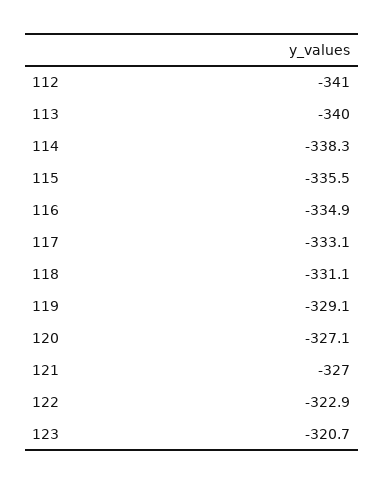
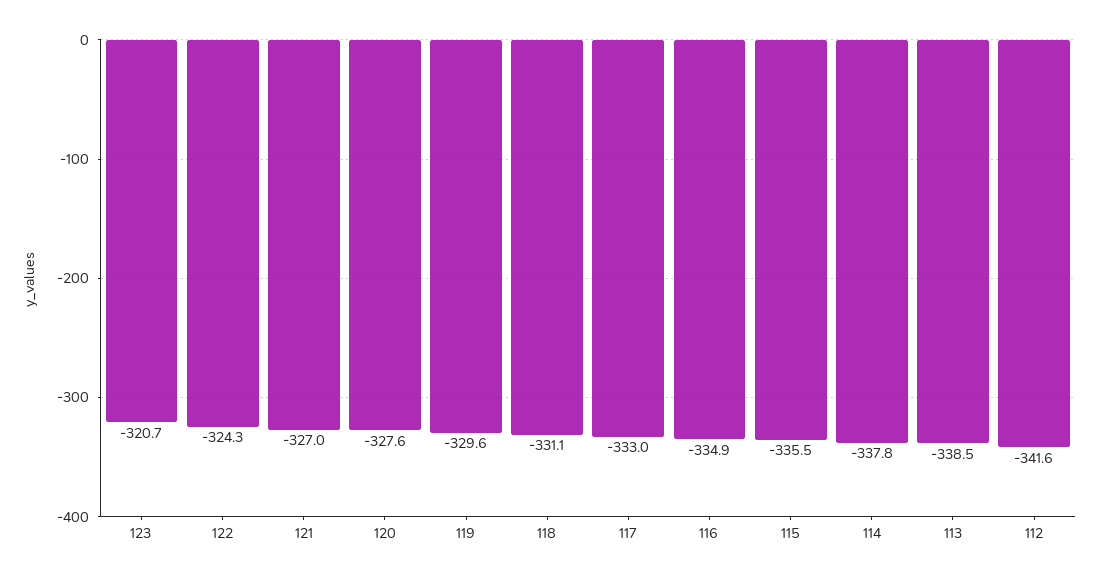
  {
-   "112": -341,
+   "112": -341.6,
-   "113": -340,
+   "113": -338.5,
-   "114": -338.3,
+   "114": -337.8,
    "115": -335.5,
    "116": -334.9,
-   "117": -333.1,
+   "117": -333,
    "118": -331.1,
-   "119": -329.1,
+   "119": -329.6,
-   "120": -327.1,
+   "120": -327.6,
    "121": -327,
-   "122": -322.9,
+   "122": -324.3,
    "123": -320.7
  }

